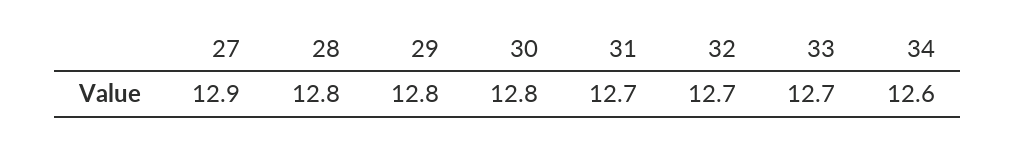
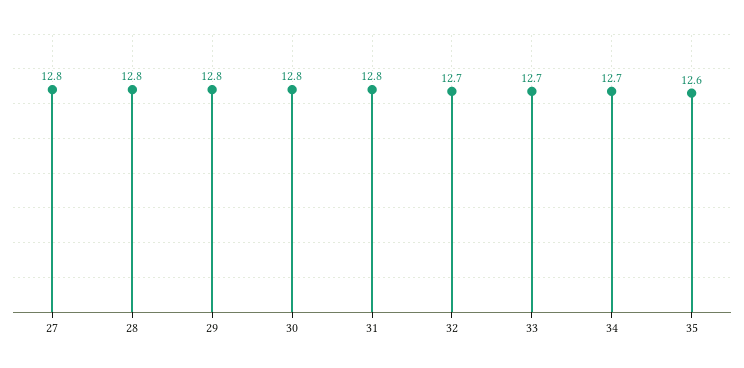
  {
-   "27": 12.9,
+   "27": 12.8,
    "28": 12.8,
    "29": 12.8,
    "30": 12.8,
-   "31": 12.7,
+   "31": 12.8,
    "32": 12.7,
    "33": 12.7,
-   "34": 12.6
+   "34": 12.7,
+   "35": 12.6
  }

